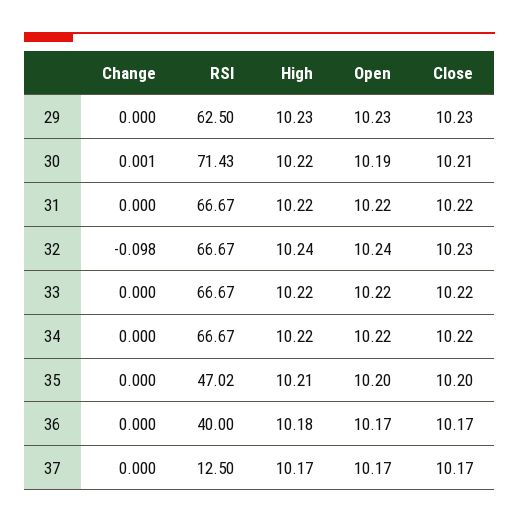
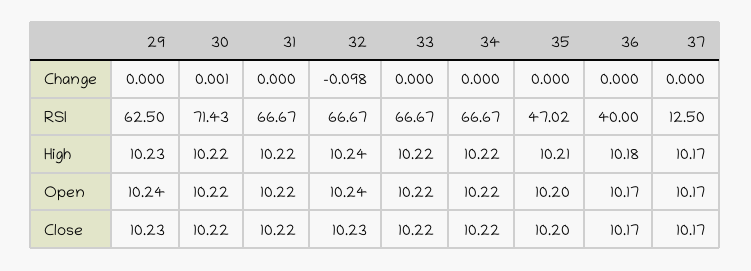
  {
    "Change": {
      "29": 0,
      "30": 0.001,
      "31": 0,
      "32": -0.098,
      "33": 0,
      "34": 0,
      "35": 0,
      "36": 0,
      "37": 0
    },
    "RSI": {
      "29": 62.5,
      "30": 71.43,
      "31": 66.67,
      "32": 66.67,
      "33": 66.67,
      "34": 66.67,
      "35": 47.02,
      "36": 40,
      "37": 12.5
    },
    "High": {
      "29": 10.23,
      "30": 10.22,
      "31": 10.22,
      "32": 10.24,
      "33": 10.22,
      "34": 10.22,
      "35": 10.21,
      "36": 10.18,
      "37": 10.17
    },
    "Open": {
-     "29": 10.23,
+     "29": 10.24,
-     "30": 10.19,
+     "30": 10.22,
      "31": 10.22,
      "32": 10.24,
      "33": 10.22,
      "34": 10.22,
      "35": 10.2,
      "36": 10.17,
      "37": 10.17
    },
    "Close": {
      "29": 10.23,
-     "30": 10.21,
+     "30": 10.22,
      "31": 10.22,
      "32": 10.23,
      "33": 10.22,
      "34": 10.22,
      "35": 10.2,
      "36": 10.17,
      "37": 10.17
    }
  }

